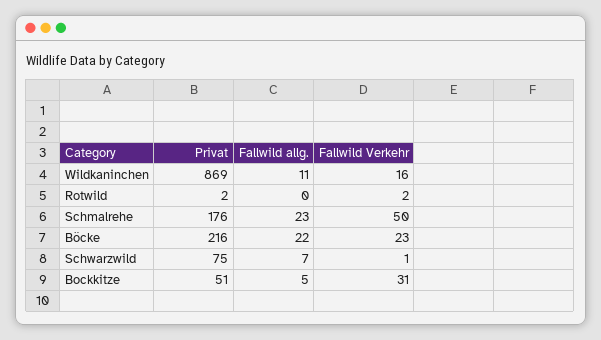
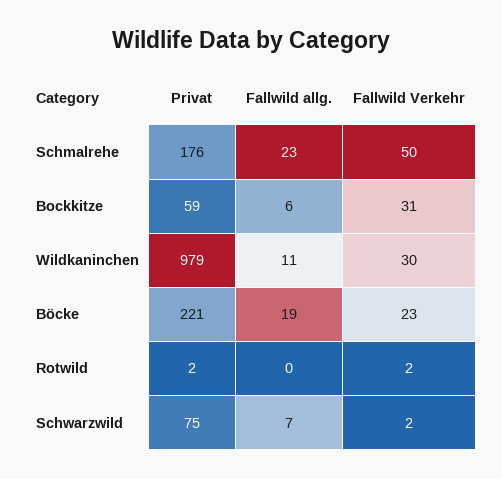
  {
    "Privat": {
-     "Wildkaninchen": 869,
+     "Wildkaninchen": 979,
      "Rotwild": 2,
      "Schmalrehe": 176,
-     "Böcke": 216,
+     "Böcke": 221,
      "Schwarzwild": 75,
-     "Bockkitze": 51
+     "Bockkitze": 59
    },
    "Fallwild allg.": {
      "Wildkaninchen": 11,
      "Rotwild": 0,
      "Schmalrehe": 23,
-     "Böcke": 22,
+     "Böcke": 19,
      "Schwarzwild": 7,
-     "Bockkitze": 5
+     "Bockkitze": 6
    },
    "Fallwild Verkehr": {
-     "Wildkaninchen": 16,
+     "Wildkaninchen": 30,
      "Rotwild": 2,
      "Schmalrehe": 50,
      "Böcke": 23,
-     "Schwarzwild": 1,
+     "Schwarzwild": 2,
      "Bockkitze": 31
    }
  }

